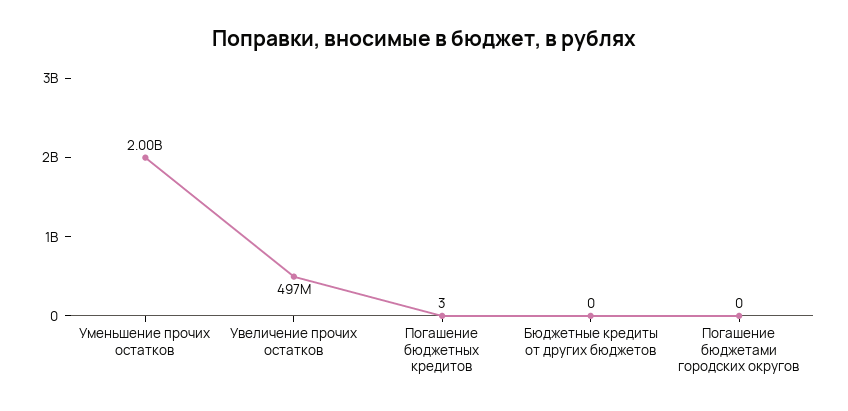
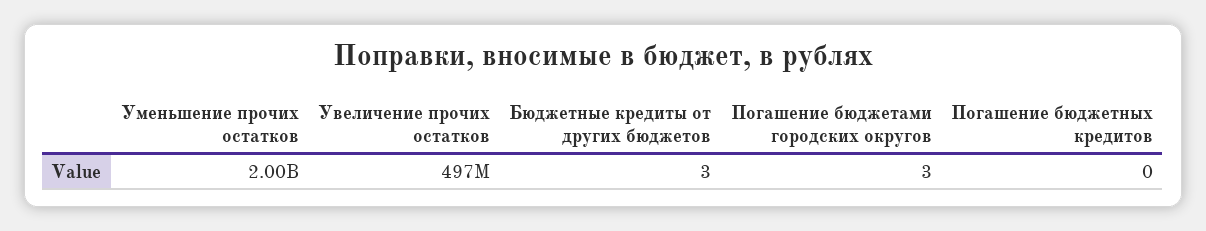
  {
    "Уменьшение прочих остатков": 2000000000,
    "Увеличение прочих остатков": 497000000,
-   "Погашение бюджетных кредитов": 3,
+   "Погашение бюджетных кредитов": 0,
-   "Бюджетные кредиты от других бюджетов": 0,
+   "Бюджетные кредиты от других бюджетов": 3,
-   "Погашение бюджетами городских округов": 0
+   "Погашение бюджетами городских округов": 3
  }

